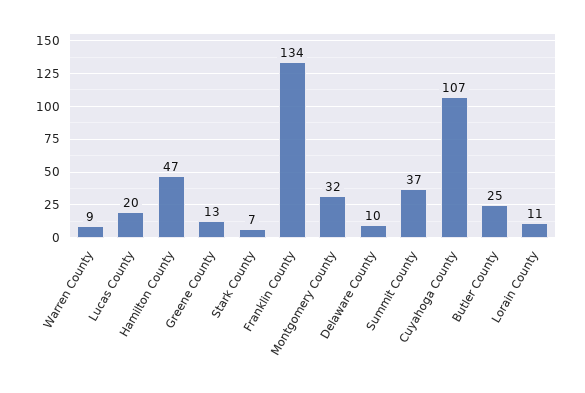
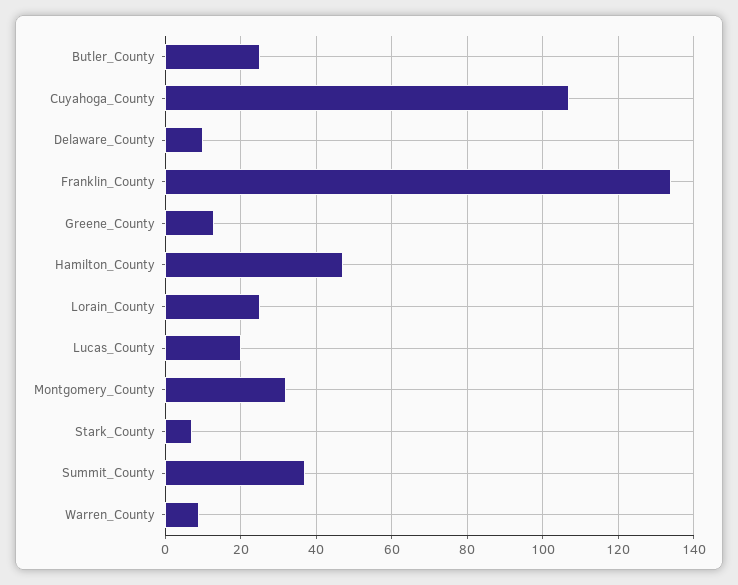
  {
    "Warren County": 9,
    "Lucas County": 20,
    "Hamilton County": 47,
    "Greene County": 13,
    "Stark County": 7,
    "Franklin County": 134,
    "Montgomery County": 32,
    "Delaware County": 10,
    "Summit County": 37,
    "Cuyahoga County": 107,
    "Butler County": 25,
-   "Lorain County": 11
+   "Lorain County": 25
  }

